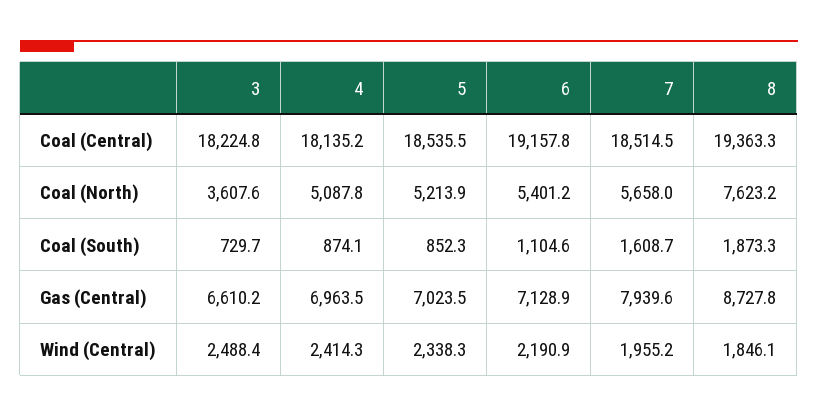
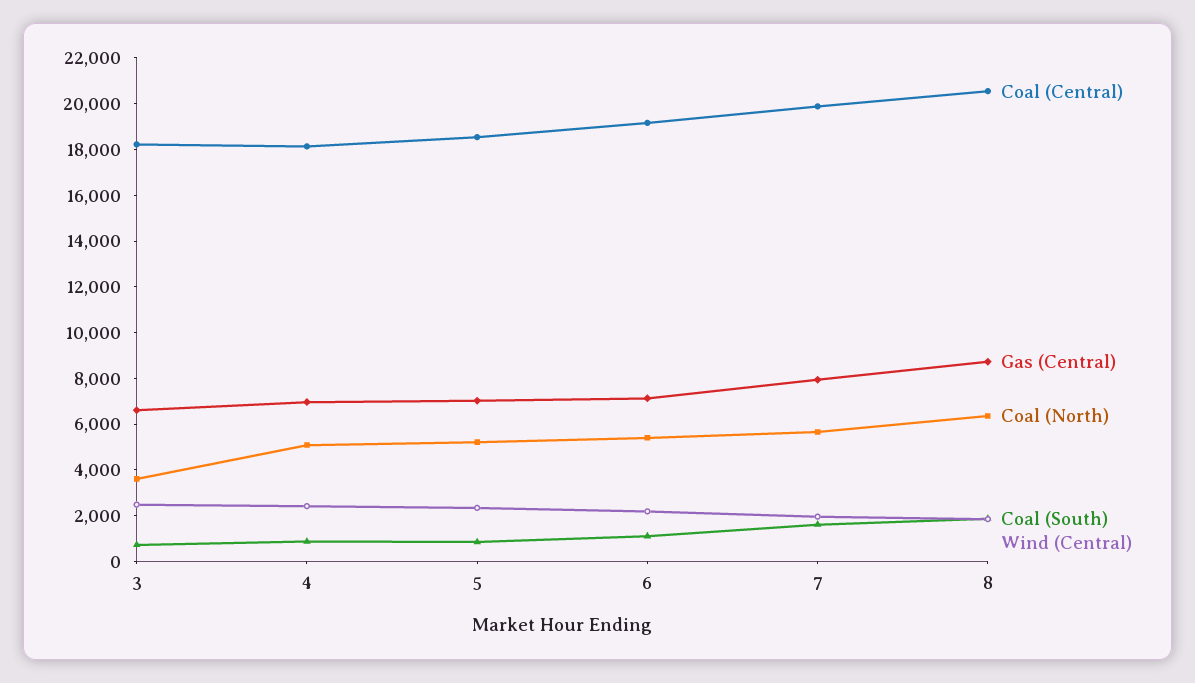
  {
    "Coal (Central)": {
      "3": 18224.8,
      "4": 18135.2,
      "5": 18535.5,
      "6": 19157.8,
-     "7": 18514.5,
+     "7": 20000,
-     "8": 19363.3
+     "8": 20500
    },
    "Coal (North)": {
      "3": 3607.6,
      "4": 5087.8,
      "5": 5213.9,
      "6": 5401.2,
      "7": 5658,
-     "8": 7623.2
+     "8": 6500
    },
    "Coal (South)": {
      "3": 729.7,
      "4": 874.1,
      "5": 852.3,
      "6": 1104.6,
      "7": 1608.7,
      "8": 1873.3
    },
    "Gas (Central)": {
      "3": 6610.2,
      "4": 6963.5,
      "5": 7023.5,
      "6": 7128.9,
      "7": 7939.6,
      "8": 8727.8
    },
    "Wind (Central)": {
      "3": 2488.4,
      "4": 2414.3,
      "5": 2338.3,
      "6": 2190.9,
      "7": 1955.2,
      "8": 1846.1
    }
  }

